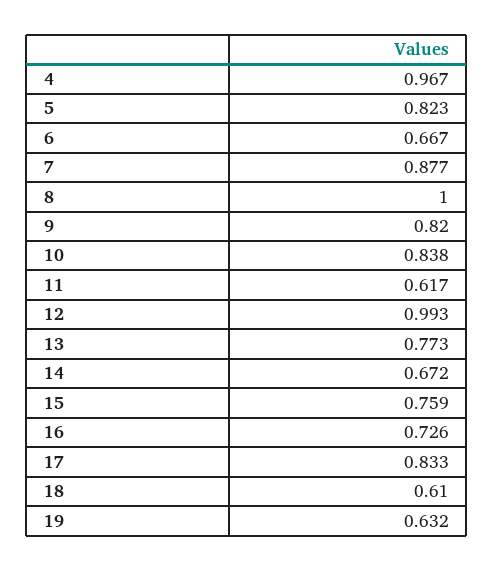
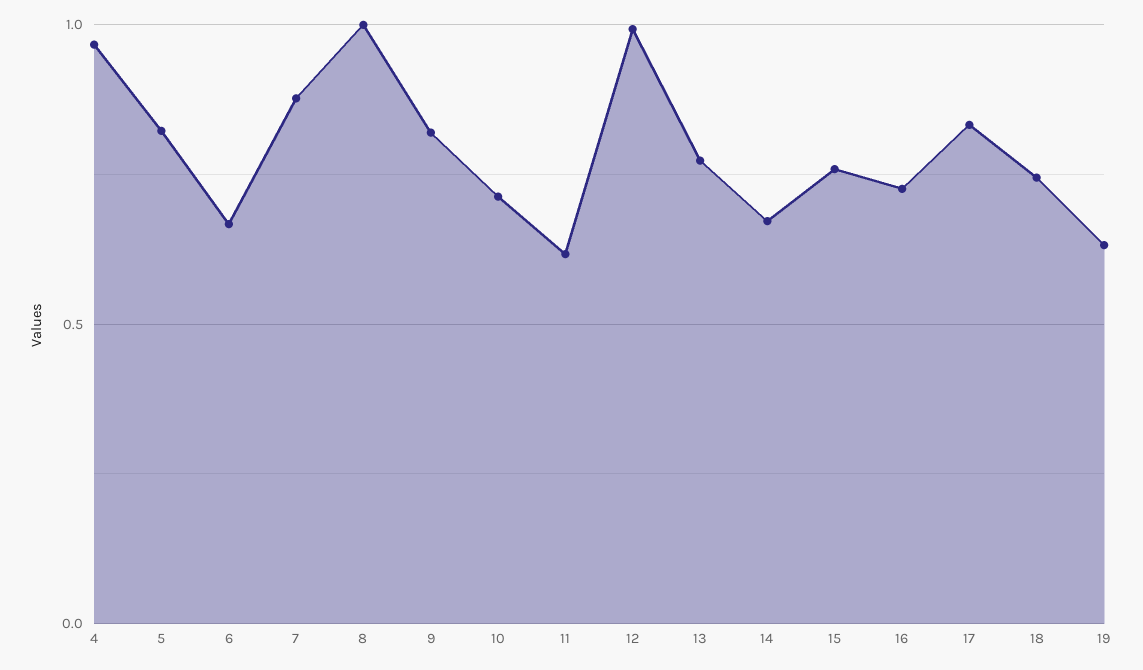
  {
    "4": 0.967,
    "5": 0.823,
    "6": 0.667,
    "7": 0.877,
    "8": 1,
    "9": 0.82,
-   "10": 0.838,
+   "10": 0.7,
    "11": 0.617,
    "12": 0.993,
    "13": 0.773,
    "14": 0.672,
    "15": 0.759,
    "16": 0.726,
    "17": 0.833,
-   "18": 0.61,
+   "18": 0.75,
    "19": 0.632
  }

